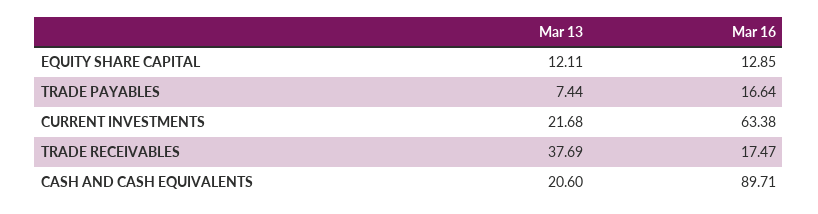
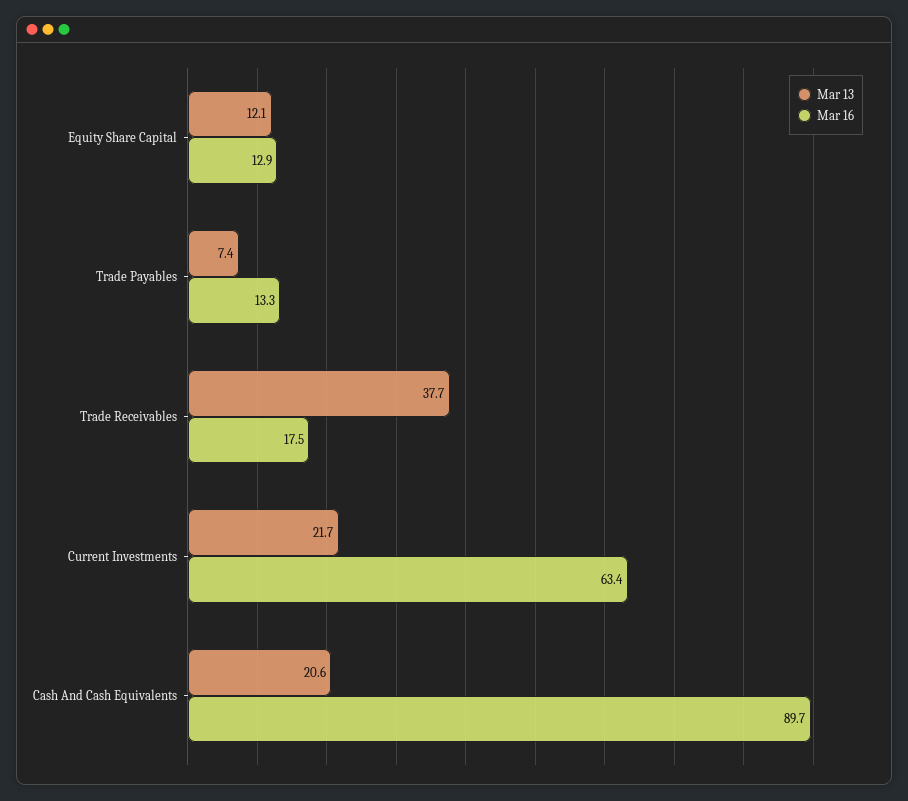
  {
    "Mar 13": {
      "EQUITY SHARE CAPITAL": 12.11,
      "TRADE PAYABLES": 7.44,
      "CURRENT INVESTMENTS": 21.68,
      "TRADE RECEIVABLES": 37.69,
      "CASH AND CASH EQUIVALENTS": 20.6
    },
    "Mar 16": {
      "EQUITY SHARE CAPITAL": 12.85,
-     "TRADE PAYABLES": 16.64,
+     "TRADE PAYABLES": 13.3,
      "CURRENT INVESTMENTS": 63.38,
      "TRADE RECEIVABLES": 17.47,
      "CASH AND CASH EQUIVALENTS": 89.71
    }
  }

